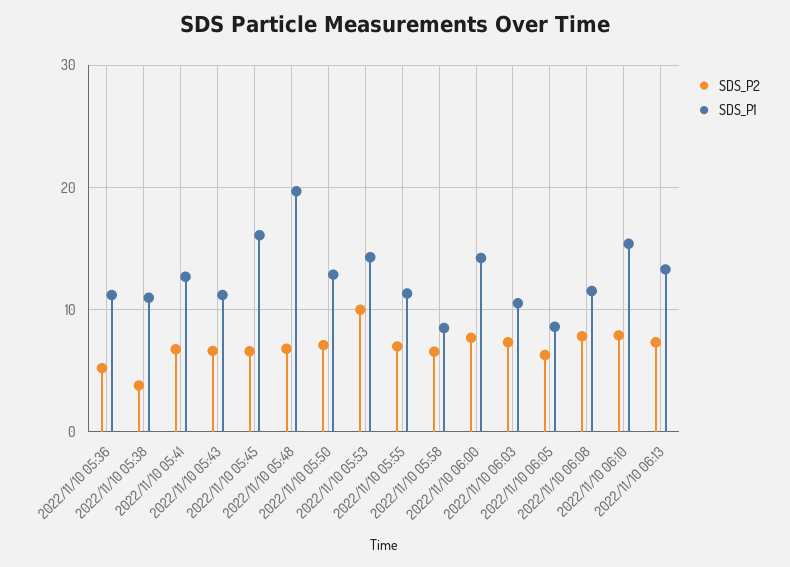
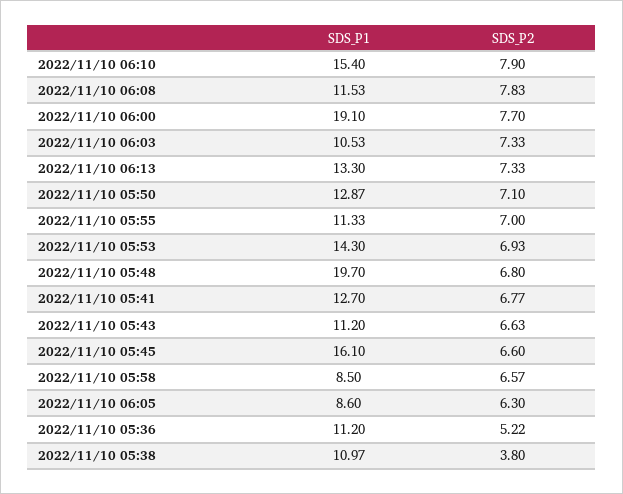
  {
    "SDS_P2": {
      "2022/11/10 05:36": 5.22,
      "2022/11/10 05:38": 3.8,
      "2022/11/10 05:41": 6.77,
      "2022/11/10 05:43": 6.63,
      "2022/11/10 05:45": 6.6,
      "2022/11/10 05:48": 6.8,
      "2022/11/10 05:50": 7.1,
-     "2022/11/10 05:53": 10,
+     "2022/11/10 05:53": 6.93,
      "2022/11/10 05:55": 7,
      "2022/11/10 05:58": 6.57,
      "2022/11/10 06:00": 7.7,
      "2022/11/10 06:03": 7.33,
      "2022/11/10 06:05": 6.3,
      "2022/11/10 06:08": 7.83,
      "2022/11/10 06:10": 7.9,
      "2022/11/10 06:13": 7.33
    },
    "SDS_P1": {
      "2022/11/10 05:36": 11.2,
      "2022/11/10 05:38": 10.97,
      "2022/11/10 05:41": 12.7,
      "2022/11/10 05:43": 11.2,
      "2022/11/10 05:45": 16.1,
      "2022/11/10 05:48": 19.7,
      "2022/11/10 05:50": 12.87,
      "2022/11/10 05:53": 14.3,
      "2022/11/10 05:55": 11.33,
      "2022/11/10 05:58": 8.5,
-     "2022/11/10 06:00": 14,
+     "2022/11/10 06:00": 19.1,
      "2022/11/10 06:03": 10.53,
      "2022/11/10 06:05": 8.6,
      "2022/11/10 06:08": 11.53,
      "2022/11/10 06:10": 15.4,
      "2022/11/10 06:13": 13.3
    }
  }

